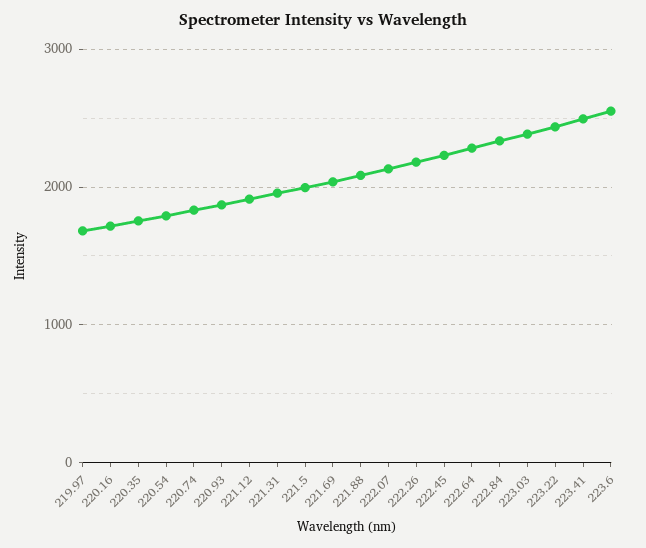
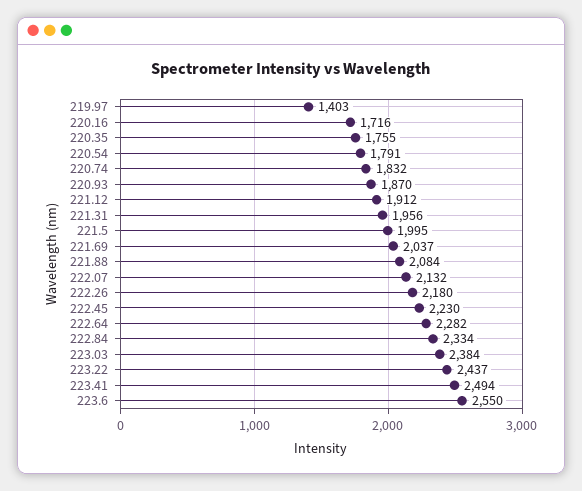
  {
-   "219.97": 1700,
+   "219.97": 1403,
    "220.16": 1716,
    "220.35": 1755,
    "220.54": 1791,
    "220.74": 1832,
    "220.93": 1870,
    "221.12": 1912,
    "221.31": 1956,
    "221.5": 1995,
    "221.69": 2037,
    "221.88": 2084,
    "222.07": 2132,
    "222.26": 2180,
    "222.45": 2230,
    "222.64": 2282,
    "222.84": 2334,
    "223.03": 2384,
    "223.22": 2437,
    "223.41": 2494,
    "223.6": 2550
  }

